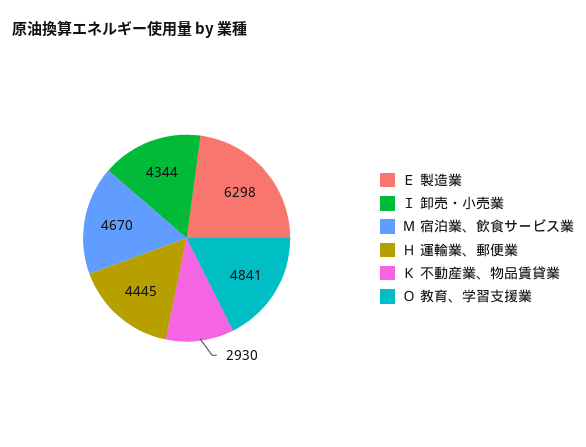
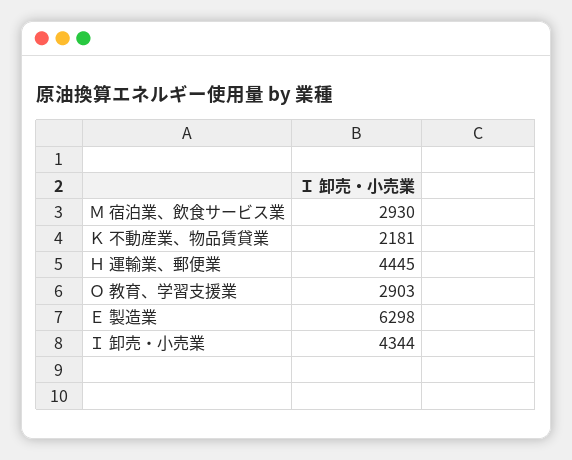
  {
    "Ｅ 製造業": 6298,
    "Ｉ 卸売・小売業": 4344,
-   "Ｍ 宿泊業、飲食サービス業": 4670,
+   "Ｍ 宿泊業、飲食サービス業": 2930,
    "Ｈ 運輸業、郵便業": 4445,
-   "Ｋ 不動産業、物品賃貸業": 2930,
+   "Ｋ 不動産業、物品賃貸業": 2181,
-   "Ｏ 教育、学習支援業": 4841
+   "Ｏ 教育、学習支援業": 2903
  }

